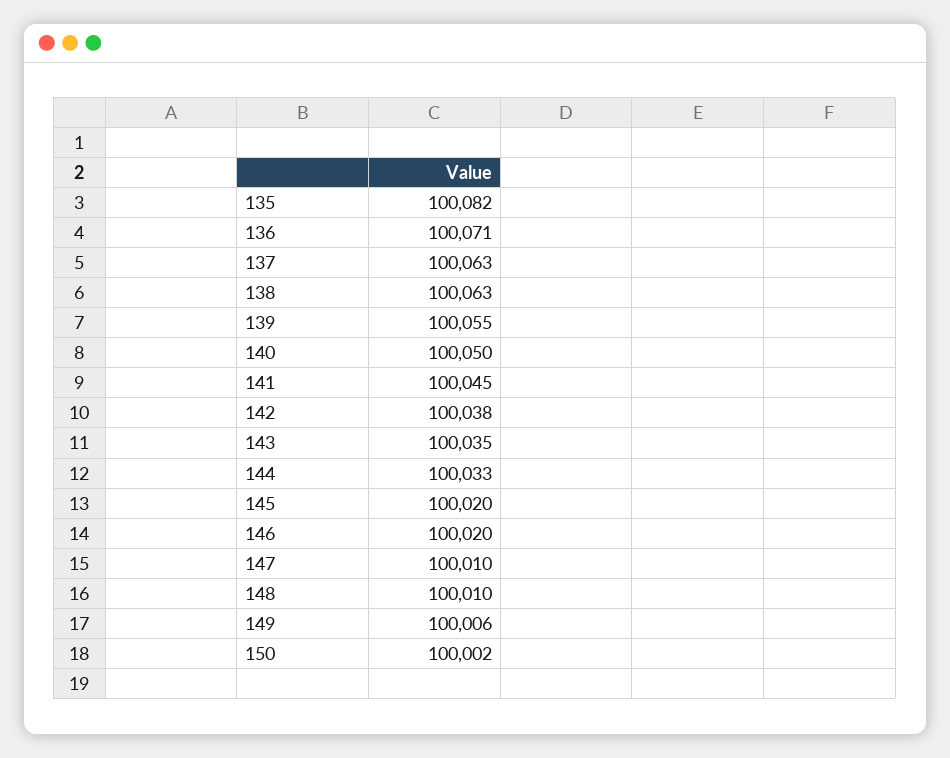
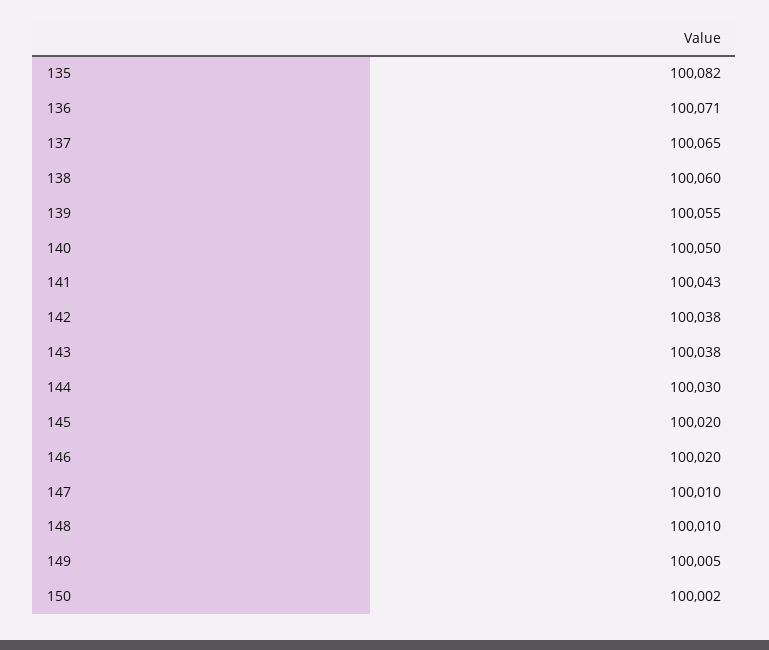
  {
    "135": 100082,
    "136": 100071,
-   "137": 100063,
+   "137": 100065,
-   "138": 100063,
+   "138": 100060,
    "139": 100055,
    "140": 100050,
-   "141": 100045,
+   "141": 100043,
    "142": 100038,
-   "143": 100035,
+   "143": 100038,
-   "144": 100033,
+   "144": 100030,
    "145": 100020,
    "146": 100020,
    "147": 100010,
    "148": 100010,
-   "149": 100006,
+   "149": 100005,
    "150": 100002
  }

